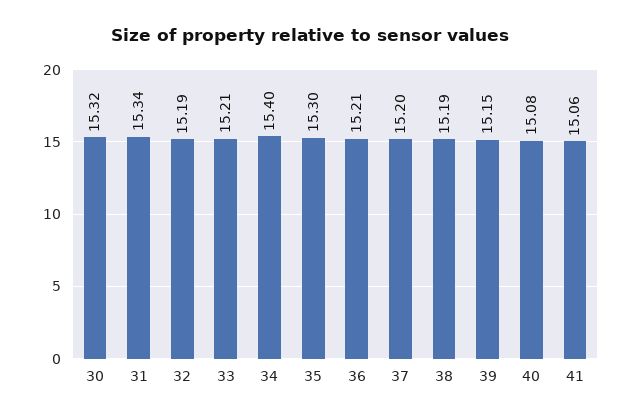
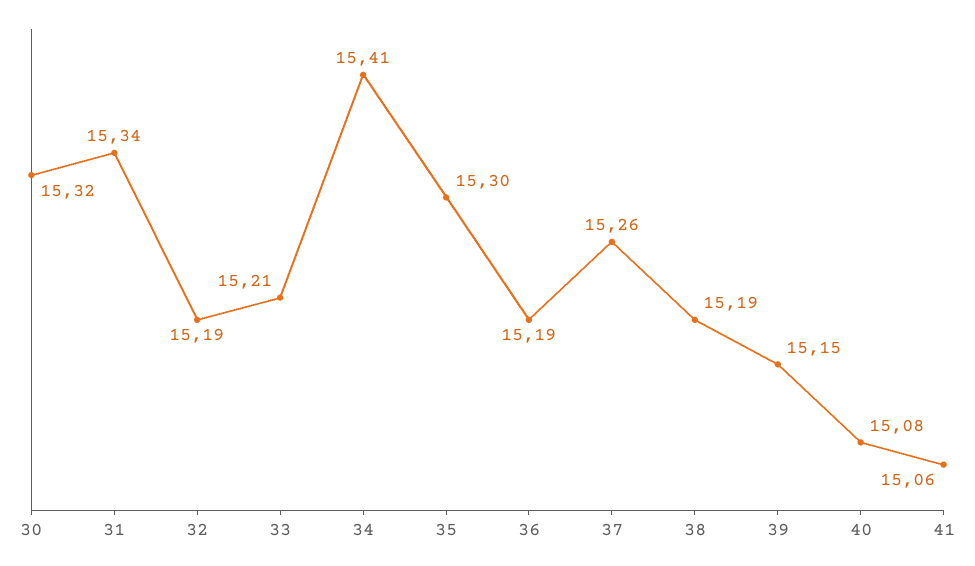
  {
    "30": 15.32,
    "31": 15.34,
    "32": 15.19,
    "33": 15.21,
-   "34": 15.4,
+   "34": 15.41,
    "35": 15.3,
-   "36": 15.21,
+   "36": 15.19,
-   "37": 15.2,
+   "37": 15.26,
    "38": 15.19,
    "39": 15.15,
    "40": 15.08,
    "41": 15.06
  }

